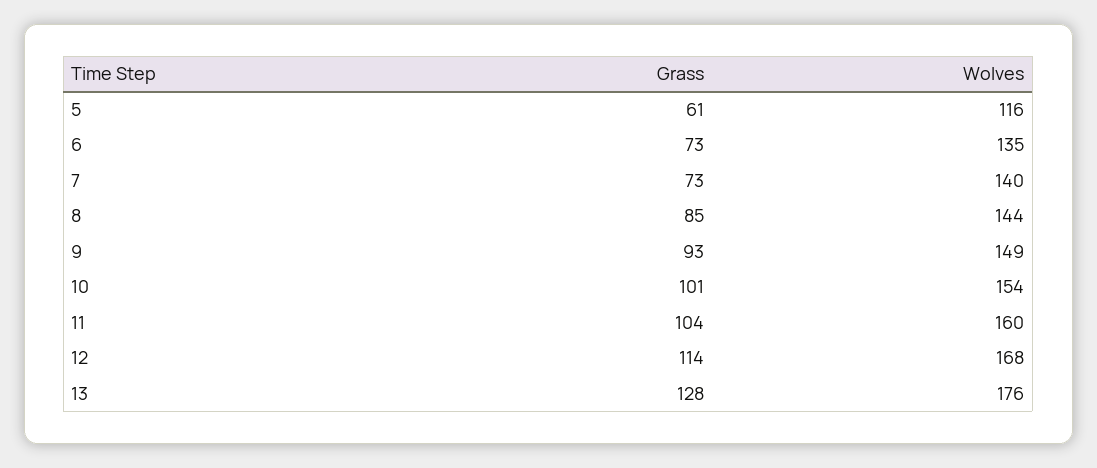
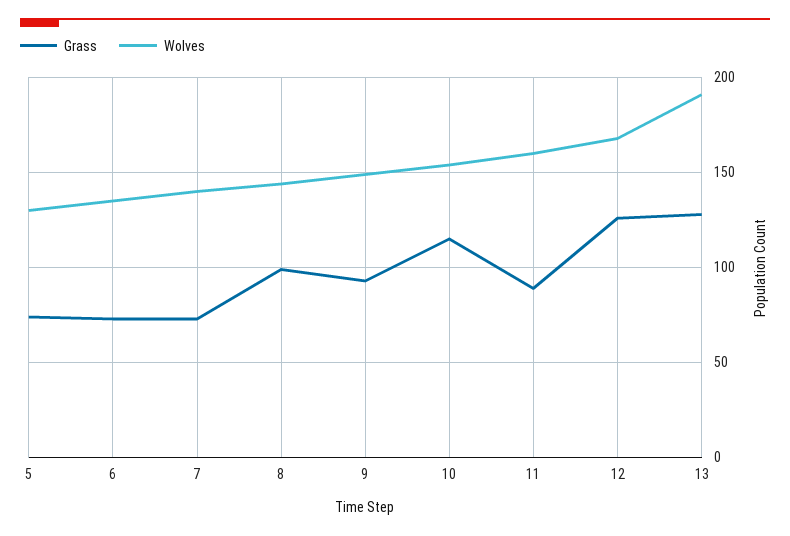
  {
    "Grass": {
-     "5": 61,
+     "5": 75,
      "6": 73,
      "7": 73,
-     "8": 85,
+     "8": 100,
      "9": 93,
-     "10": 101,
+     "10": 115,
-     "11": 104,
+     "11": 90,
-     "12": 114,
+     "12": 125,
      "13": 128
    },
    "Wolves": {
-     "5": 116,
+     "5": 130,
      "6": 135,
      "7": 140,
      "8": 144,
      "9": 149,
      "10": 154,
      "11": 160,
      "12": 168,
-     "13": 176
+     "13": 190
    }
  }

